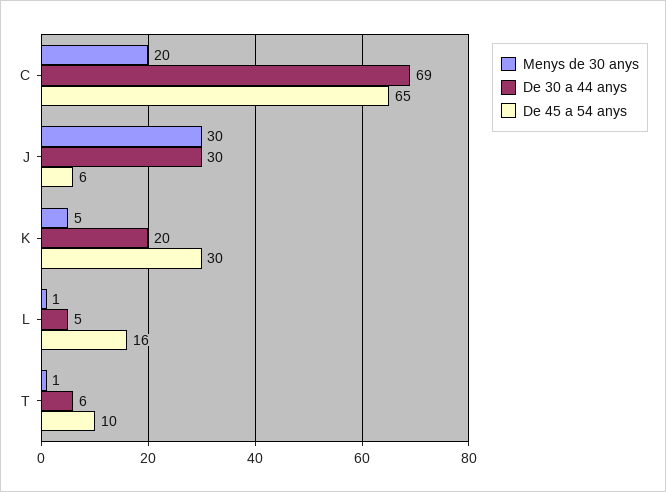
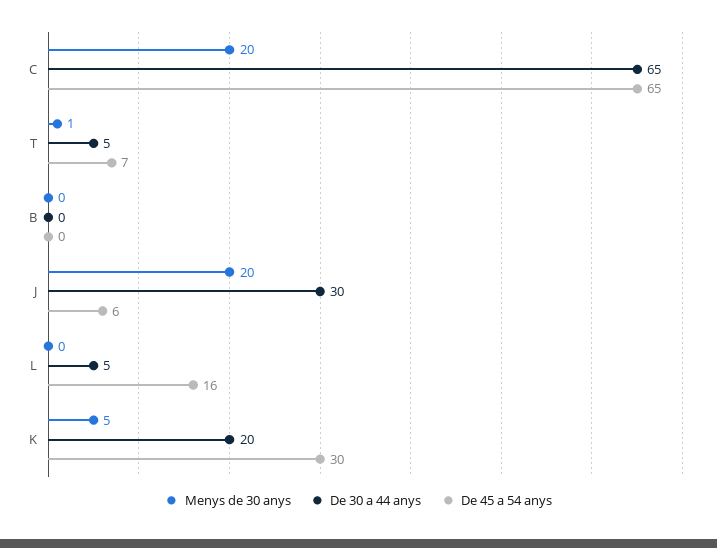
  {
    "Menys de 30 anys": {
      "C": 20,
-     "J": 30,
+     "J": 20,
      "K": 5,
-     "L": 1,
+     "L": 0,
-     "T": 1
+     "T": 1,
+     "B": 0
    },
    "De 30 a 44 anys": {
-     "C": 69,
+     "C": 65,
      "J": 30,
      "K": 20,
      "L": 5,
-     "T": 6
+     "T": 5,
+     "B": 0
    },
    "De 45 a 54 anys": {
      "C": 65,
      "J": 6,
      "K": 30,
      "L": 16,
-     "T": 10
+     "T": 7,
+     "B": 0
    }
  }

